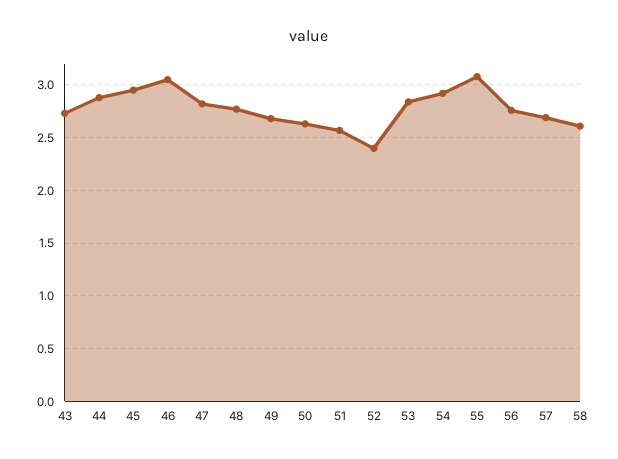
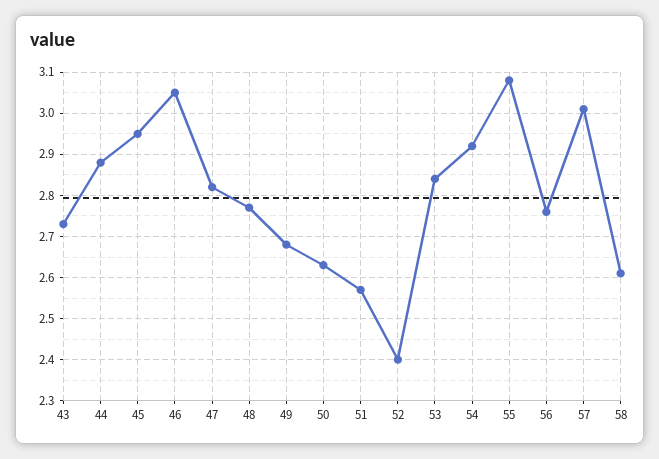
  {
    "43": 2.75,
    "44": 2.9,
    "45": 2.95,
    "46": 3.05,
    "47": 2.8,
    "48": 2.75,
    "49": 2.7,
    "50": 2.65,
    "51": 2.55,
    "52": 2.4,
    "53": 2.85,
    "54": 2.9,
    "55": 3.1,
    "56": 2.75,
-   "57": 2.7,
+   "57": 3,
    "58": 2.6
  }

